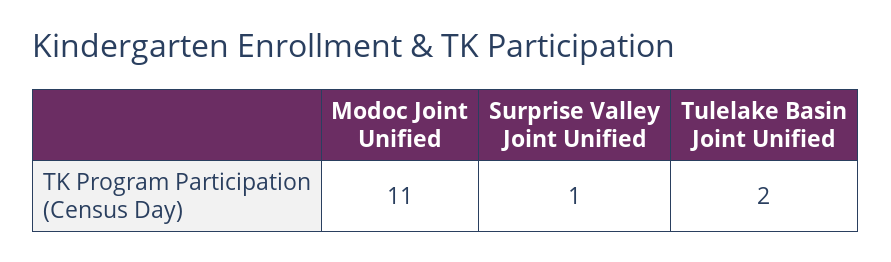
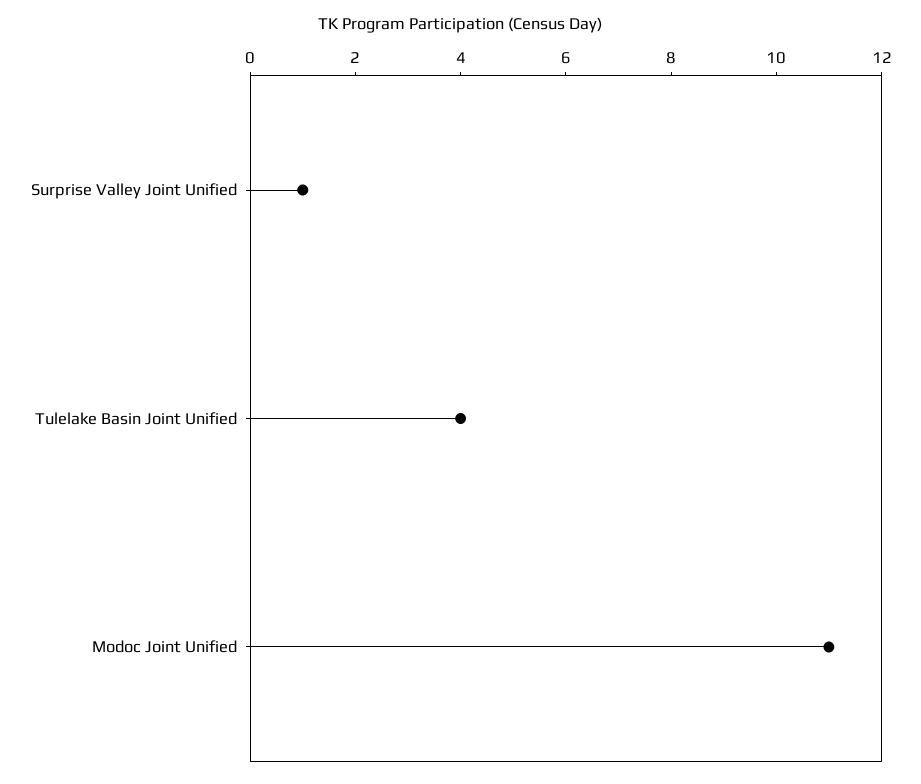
  {
    "Modoc Joint Unified": 11,
    "Surprise Valley Joint Unified": 1,
-   "Tulelake Basin Joint Unified": 2
+   "Tulelake Basin Joint Unified": 4
  }

